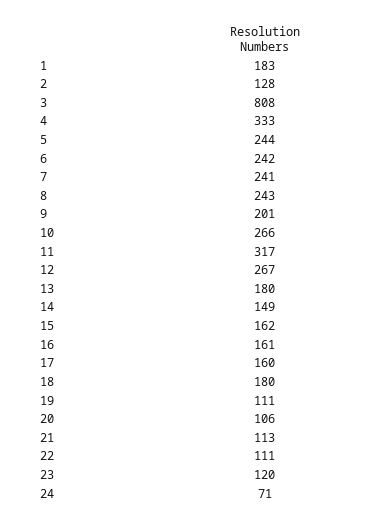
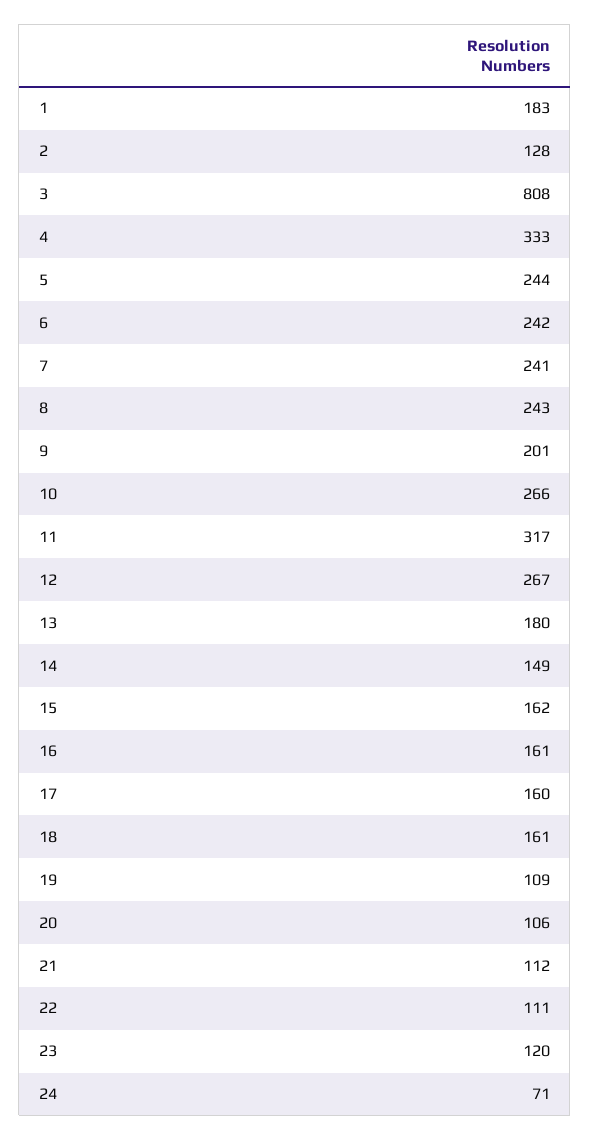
  {
    "1": 183,
    "2": 128,
    "3": 808,
    "4": 333,
    "5": 244,
    "6": 242,
    "7": 241,
    "8": 243,
    "9": 201,
    "10": 266,
    "11": 317,
    "12": 267,
    "13": 180,
    "14": 149,
    "15": 162,
    "16": 161,
    "17": 160,
-   "18": 180,
+   "18": 161,
-   "19": 111,
+   "19": 109,
    "20": 106,
-   "21": 113,
+   "21": 112,
    "22": 111,
    "23": 120,
    "24": 71
  }

